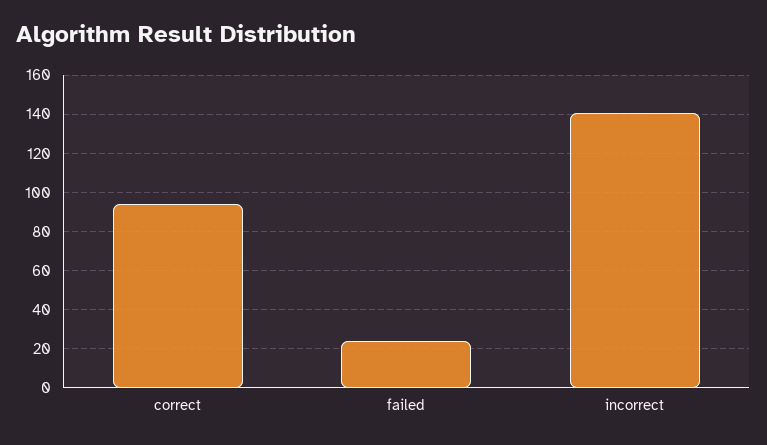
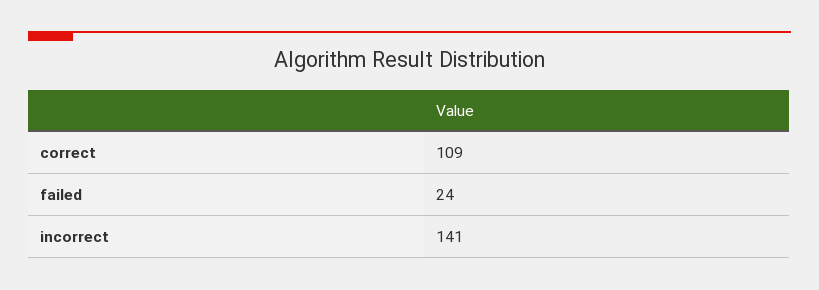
  {
-   "correct": 95,
+   "correct": 109,
    "failed": 24,
    "incorrect": 141
  }

